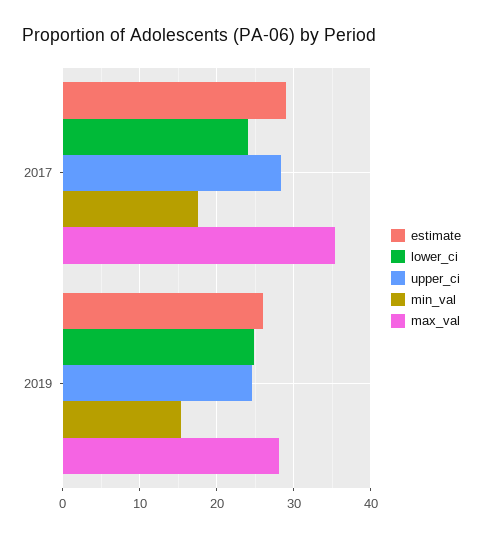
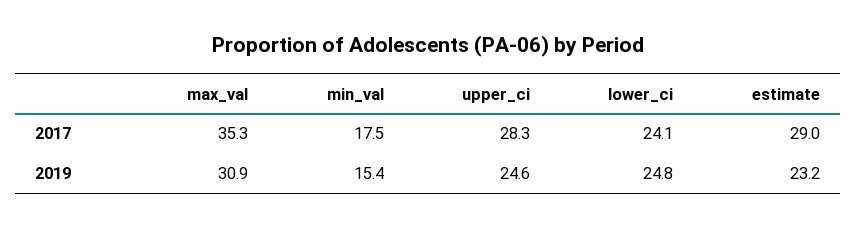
  {
    "estimate": {
      "2017": 29,
-     "2019": 26
+     "2019": 23.2
    },
    "lower_ci": {
      "2017": 24.1,
      "2019": 24.8
    },
    "upper_ci": {
      "2017": 28.3,
      "2019": 24.6
    },
    "min_val": {
      "2017": 17.5,
      "2019": 15.4
    },
    "max_val": {
      "2017": 35.3,
-     "2019": 28
+     "2019": 30.9
    }
  }

